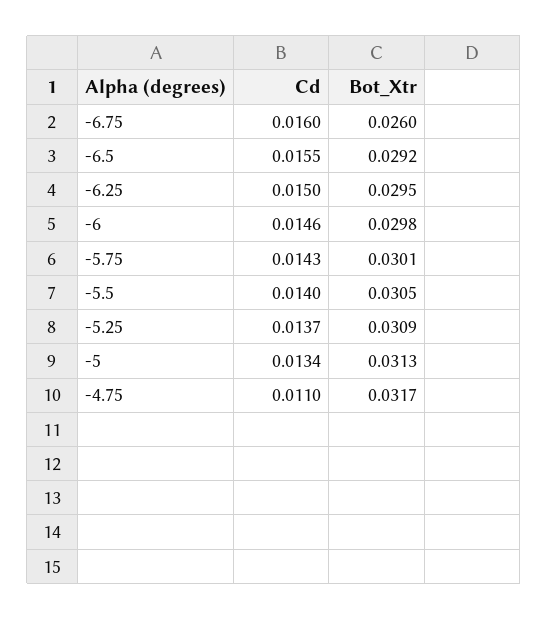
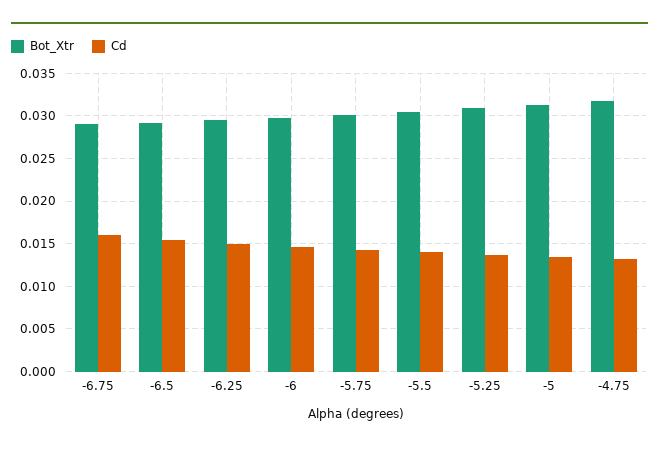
  {
    "Cd": {
      "-6.75": 0.016,
      "-6.5": 0.0155,
      "-6.25": 0.015,
      "-6": 0.0146,
      "-5.75": 0.0143,
      "-5.5": 0.014,
      "-5.25": 0.0137,
      "-5": 0.0134,
-     "-4.75": 0.011
+     "-4.75": 0.013
    },
    "Bot_Xtr": {
-     "-6.75": 0.026,
+     "-6.75": 0.029,
      "-6.5": 0.0292,
      "-6.25": 0.0295,
      "-6": 0.0298,
      "-5.75": 0.0301,
      "-5.5": 0.0305,
      "-5.25": 0.0309,
      "-5": 0.0313,
      "-4.75": 0.0317
    }
  }

